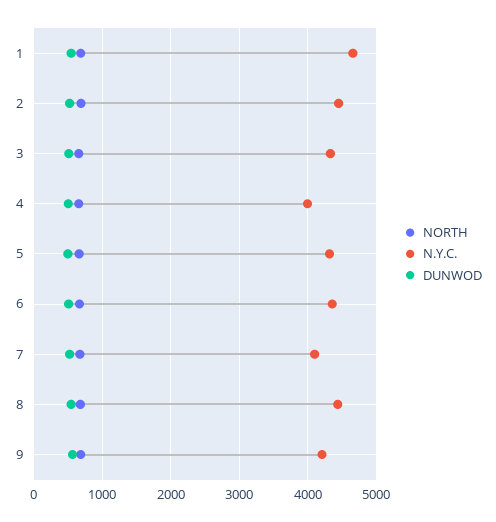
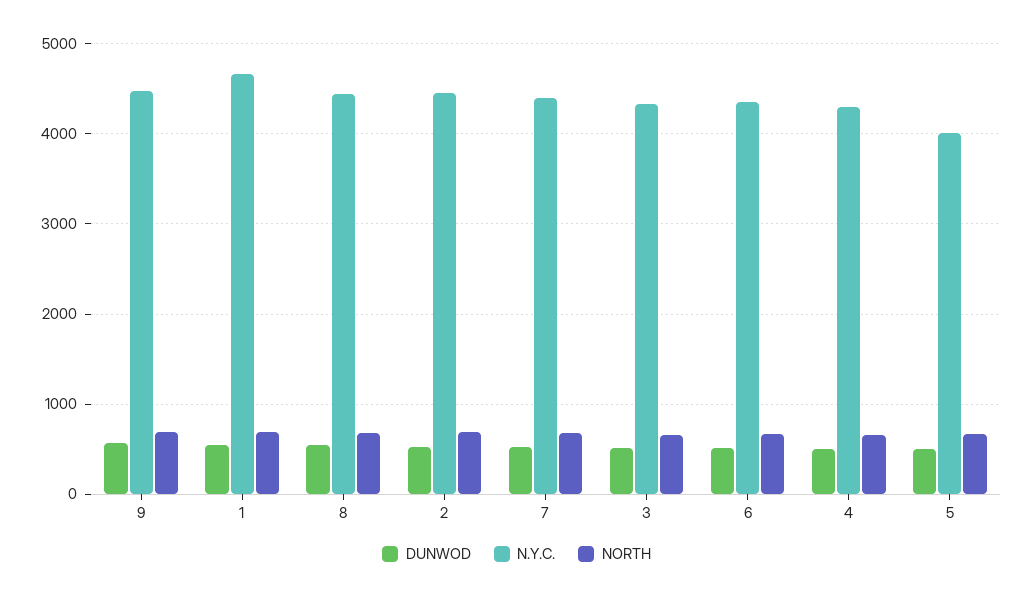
  {
    "NORTH": {
      "1": 700,
      "2": 700,
      "3": 700,
      "4": 700,
      "5": 700,
      "6": 700,
      "7": 700,
      "8": 700,
      "9": 700
    },
    "N.Y.C.": {
      "1": 4700,
      "2": 4500,
      "3": 4300,
-     "4": 4000,
+     "4": 4300,
-     "5": 4300,
+     "5": 4000,
      "6": 4400,
-     "7": 4100,
+     "7": 4400,
      "8": 4400,
-     "9": 4200
+     "9": 4500
    },
    "DUNWOD": {
      "1": 500,
      "2": 500,
      "3": 500,
      "4": 500,
      "5": 500,
      "6": 500,
      "7": 500,
      "8": 500,
      "9": 600
    }
  }

